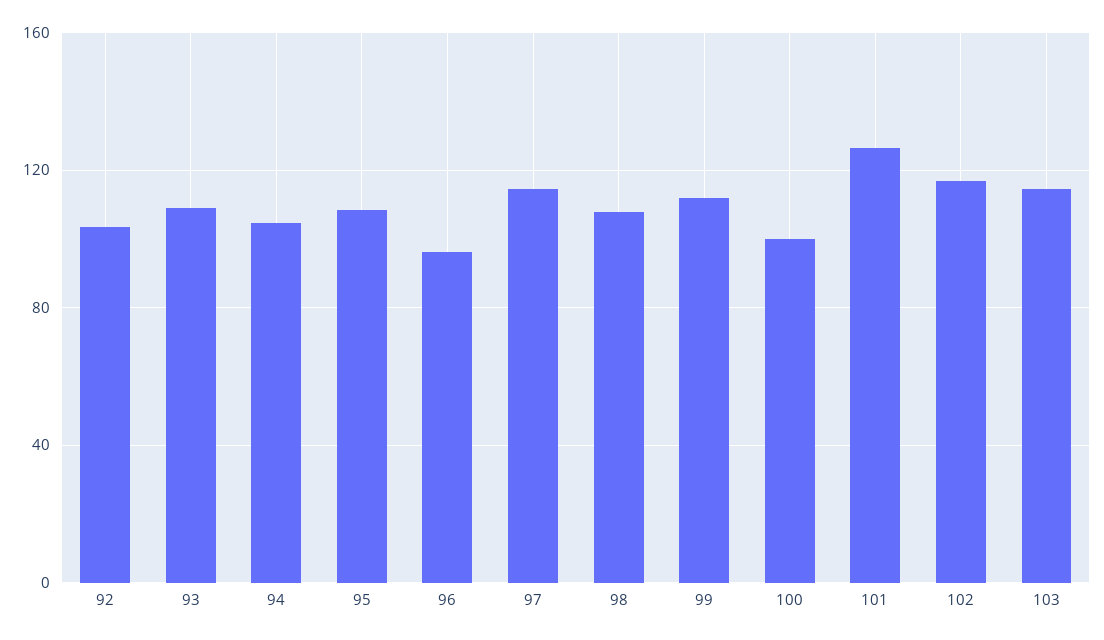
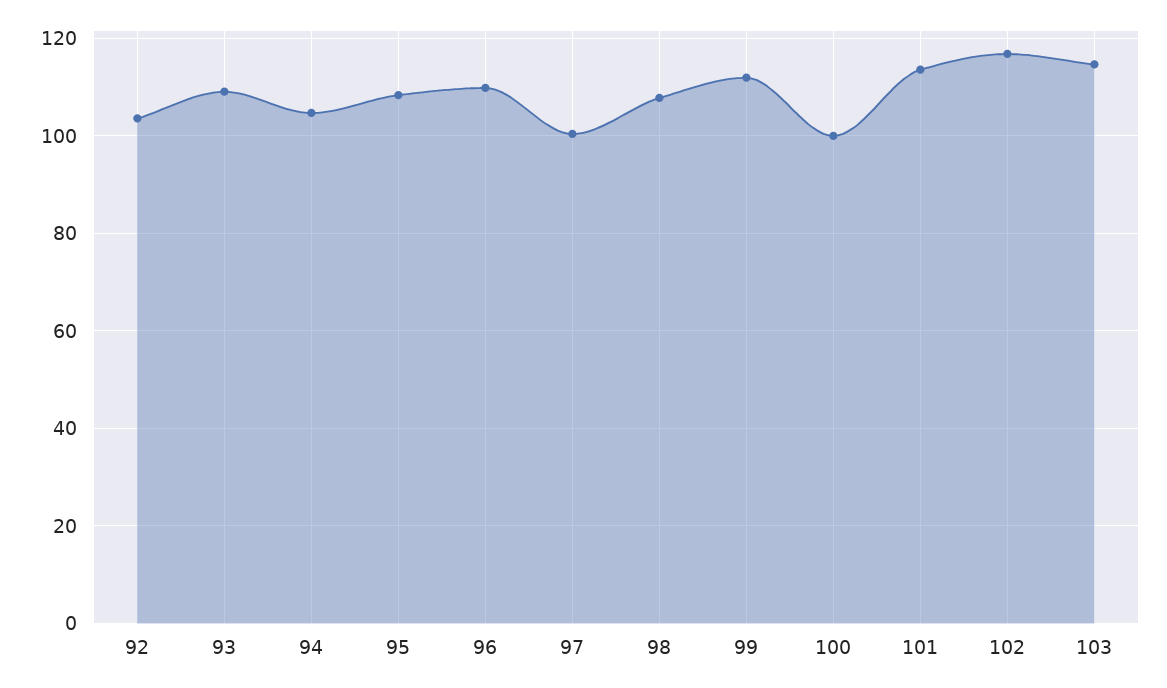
  {
    "92": 104,
    "93": 110,
    "94": 104,
    "95": 108,
-   "96": 95,
+   "96": 110,
-   "97": 115,
+   "97": 100,
    "98": 108,
    "99": 112,
    "100": 100,
-   "101": 125,
+   "101": 114,
    "102": 116,
    "103": 114
  }

